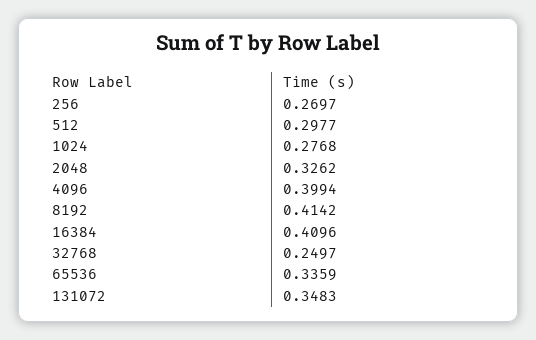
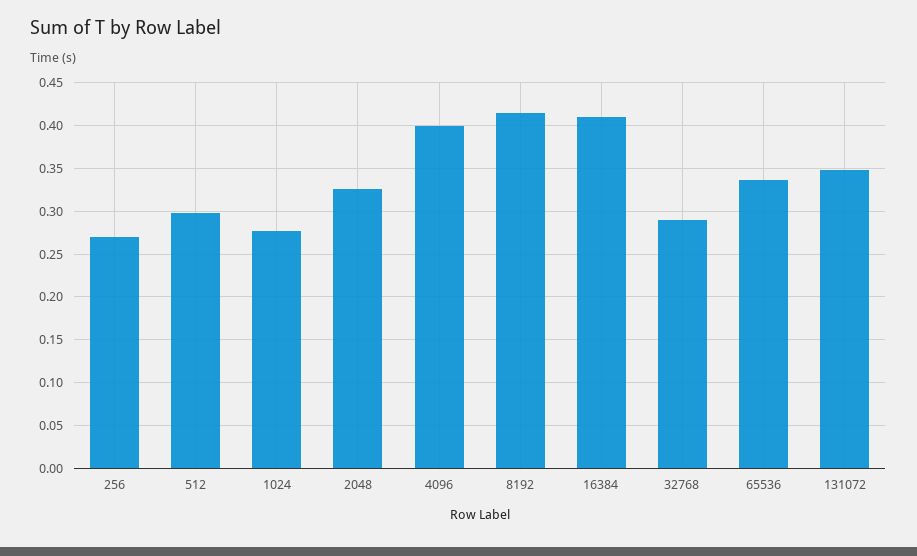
  {
    "256": 0.2697,
    "512": 0.2977,
    "1024": 0.2768,
    "2048": 0.3262,
    "4096": 0.3994,
    "8192": 0.4142,
    "16384": 0.4096,
-   "32768": 0.2497,
+   "32768": 0.29,
    "65536": 0.3359,
    "131072": 0.3483
  }

